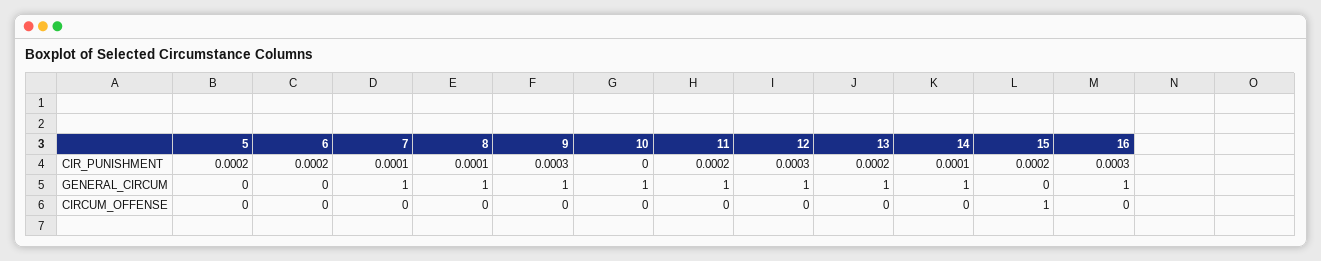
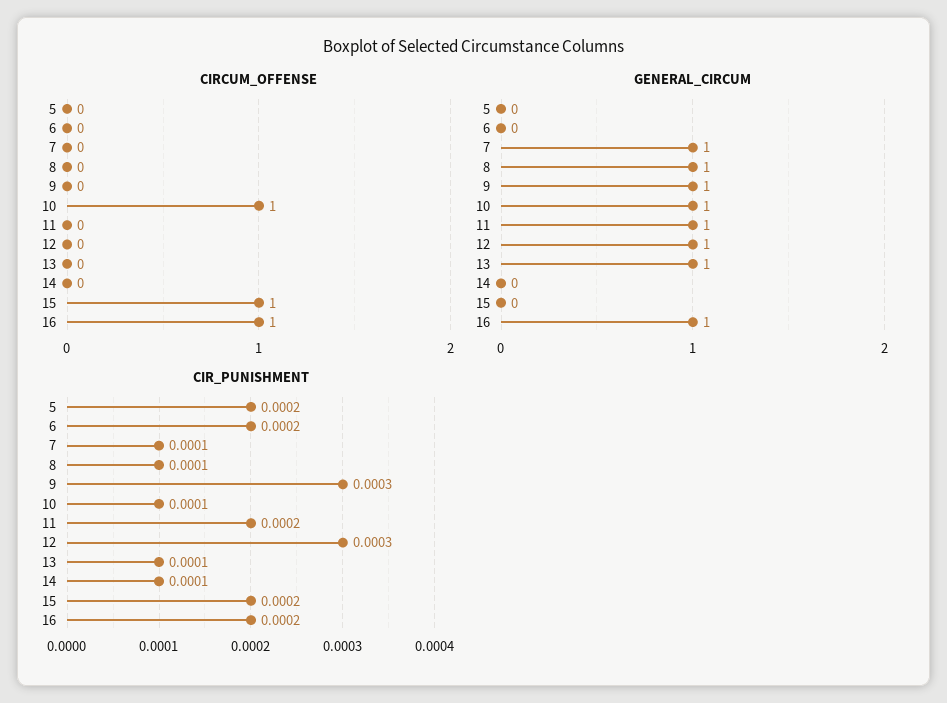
  {
    "CIR_PUNISHMENT": {
      "5": 0.0002,
      "6": 0.0002,
      "7": 0.0001,
      "8": 0.0001,
      "9": 0.0003,
-     "10": 0,
+     "10": 0.0001,
      "11": 0.0002,
      "12": 0.0003,
-     "13": 0.0002,
+     "13": 0.0001,
      "14": 0.0001,
      "15": 0.0002,
-     "16": 0.0003
+     "16": 0.0002
    },
    "GENERAL_CIRCUM": {
      "5": 0,
      "6": 0,
      "7": 1,
      "8": 1,
      "9": 1,
      "10": 1,
      "11": 1,
      "12": 1,
      "13": 1,
-     "14": 1,
+     "14": 0,
      "15": 0,
      "16": 1
    },
    "CIRCUM_OFFENSE": {
      "5": 0,
      "6": 0,
      "7": 0,
      "8": 0,
      "9": 0,
-     "10": 0,
+     "10": 1,
      "11": 0,
      "12": 0,
      "13": 0,
      "14": 0,
      "15": 1,
-     "16": 0
+     "16": 1
    }
  }

